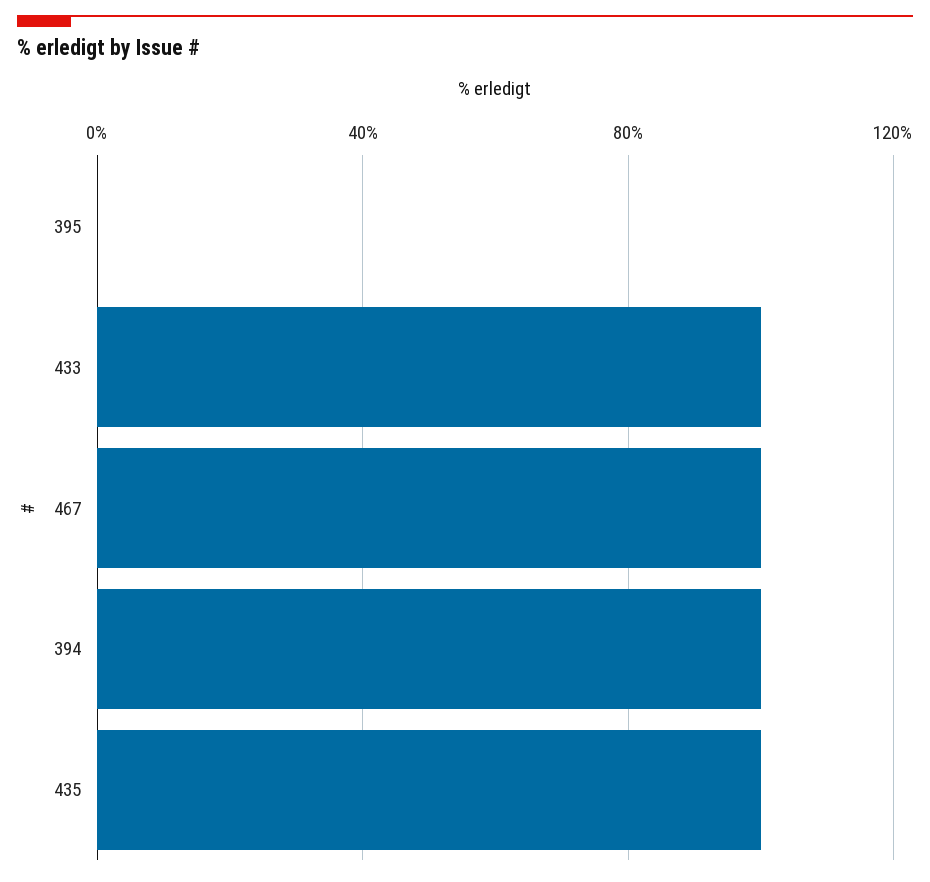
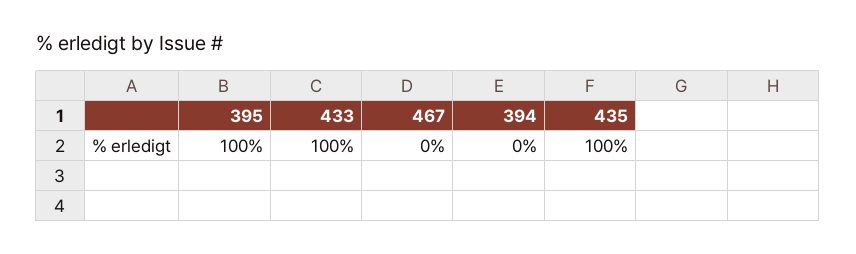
  {
-   "395": 0,
+   "395": 100,
    "433": 100,
-   "467": 100,
+   "467": 0,
-   "394": 100,
+   "394": 0,
    "435": 100
  }

